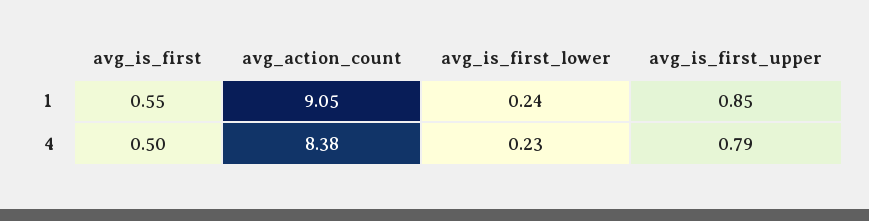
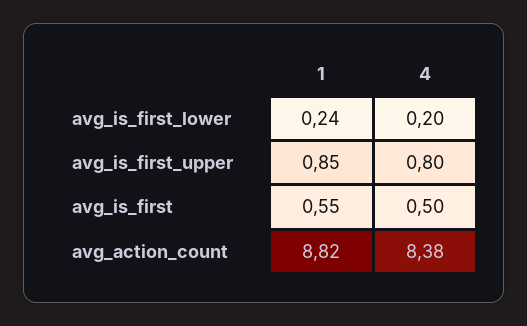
  {
    "avg_is_first": {
      "1": 0.55,
      "4": 0.5
    },
    "avg_action_count": {
-     "1": 9.05,
+     "1": 8.82,
      "4": 8.38
    },
    "avg_is_first_lower": {
      "1": 0.24,
-     "4": 0.23
+     "4": 0.2
    },
    "avg_is_first_upper": {
      "1": 0.85,
-     "4": 0.79
+     "4": 0.8
    }
  }

